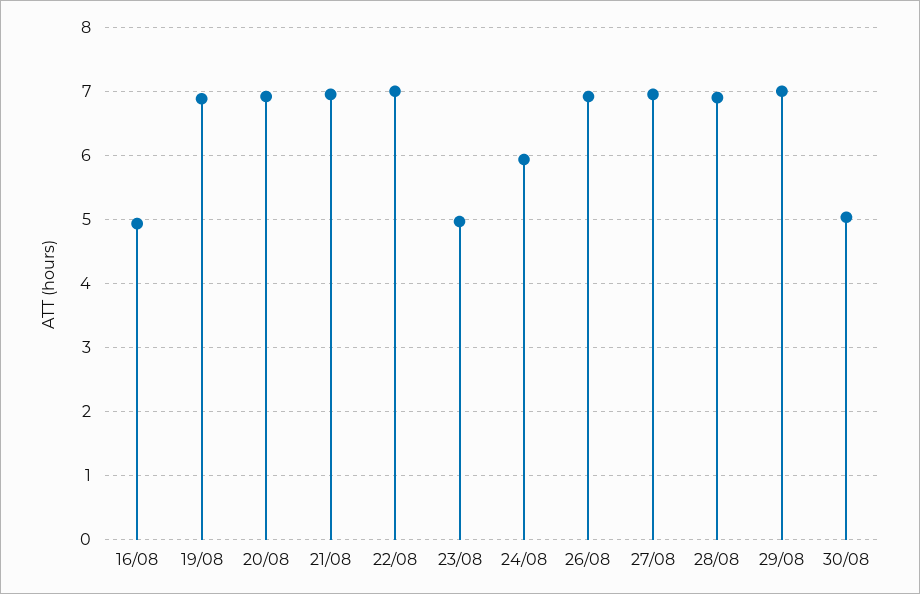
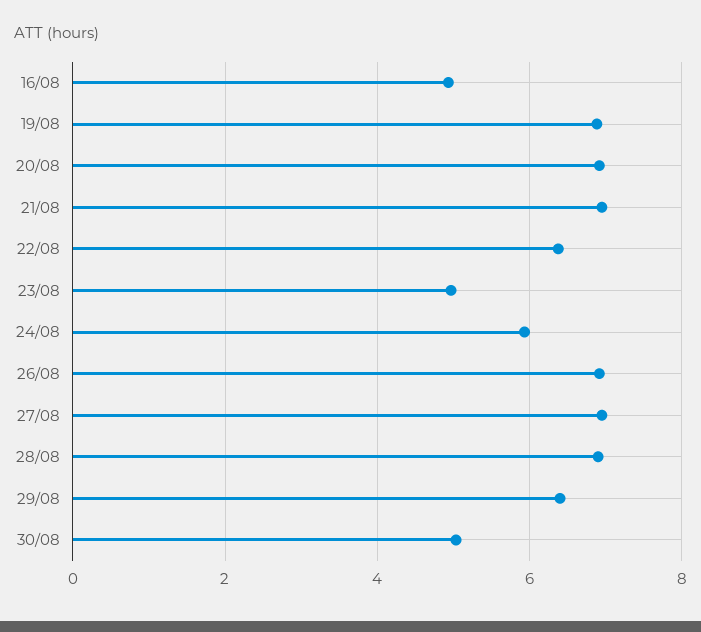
  {
    "16/08": 4.9,
    "19/08": 6.9,
    "20/08": 6.9,
    "21/08": 7,
-   "22/08": 7,
+   "22/08": 6.4,
    "23/08": 5,
    "24/08": 5.9,
    "26/08": 6.9,
    "27/08": 7,
    "28/08": 6.9,
-   "29/08": 7,
+   "29/08": 6.4,
    "30/08": 5
  }

